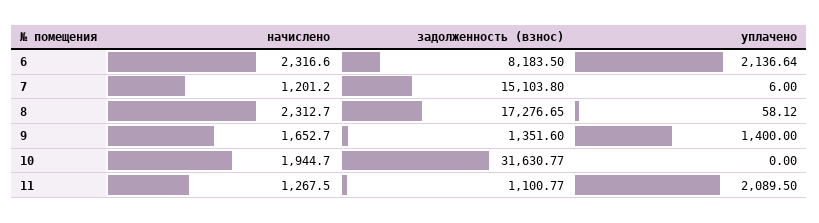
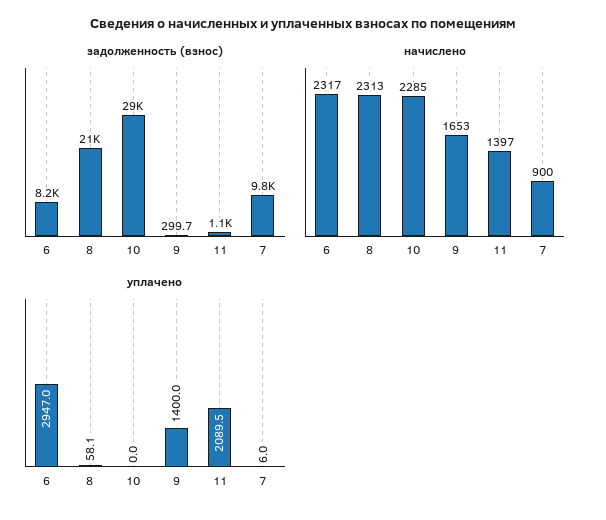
  {
    "начислено": {
      "6": 2316.6,
-     "7": 1201.2,
+     "7": 900,
      "8": 2312.7,
      "9": 1652.7,
-     "10": 1944.7,
+     "10": 2285,
-     "11": 1267.5
+     "11": 1397
    },
    "задолженность (взнос)": {
      "6": 8183.5,
-     "7": 15103.8,
+     "7": 9800,
-     "8": 17276.65,
+     "8": 21000,
-     "9": 1351.6,
+     "9": 299.7,
-     "10": 31630.77,
+     "10": 29000,
      "11": 1100.77
    },
    "уплачено": {
-     "6": 2136.64,
+     "6": 2947,
      "7": 6,
      "8": 58.12,
      "9": 1400,
      "10": 0,
      "11": 2089.5
    }
  }

